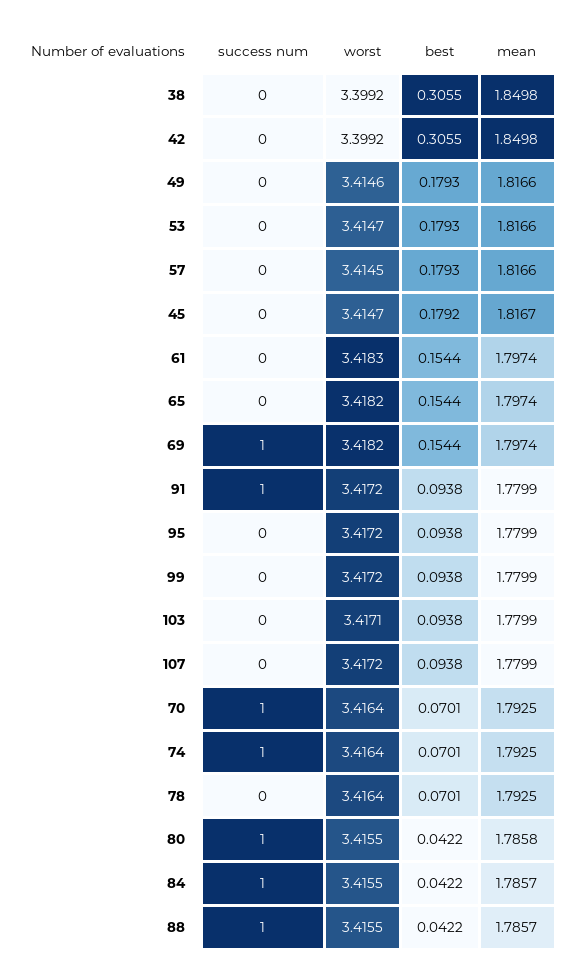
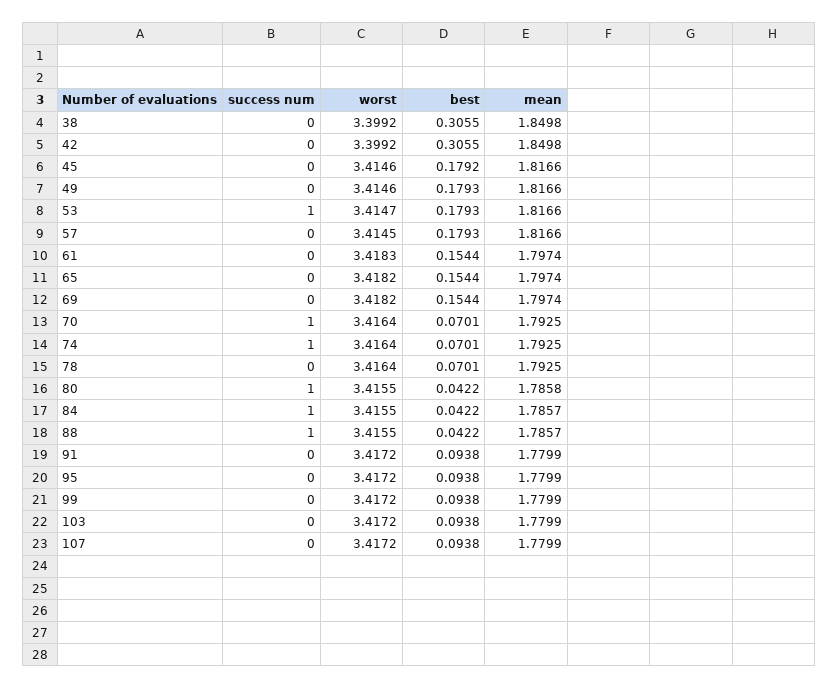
  {
    "success num": {
      "38": 0,
      "42": 0,
      "49": 0,
-     "53": 0,
+     "53": 1,
      "57": 0,
      "45": 0,
      "61": 0,
      "65": 0,
-     "69": 1,
+     "69": 0,
-     "91": 1,
+     "91": 0,
      "95": 0,
      "99": 0,
      "103": 0,
      "107": 0,
      "70": 1,
      "74": 1,
      "78": 0,
      "80": 1,
      "84": 1,
      "88": 1
    },
    "worst": {
      "38": 3.3992,
      "42": 3.3992,
      "49": 3.4146,
      "53": 3.4147,
      "57": 3.4145,
-     "45": 3.4147,
+     "45": 3.4146,
      "61": 3.4183,
      "65": 3.4182,
      "69": 3.4182,
      "91": 3.4172,
      "95": 3.4172,
      "99": 3.4172,
-     "103": 3.4171,
+     "103": 3.4172,
      "107": 3.4172,
      "70": 3.4164,
      "74": 3.4164,
      "78": 3.4164,
      "80": 3.4155,
      "84": 3.4155,
      "88": 3.4155
    },
    "best": {
      "38": 0.3055,
      "42": 0.3055,
      "49": 0.1793,
      "53": 0.1793,
      "57": 0.1793,
      "45": 0.1792,
      "61": 0.1544,
      "65": 0.1544,
      "69": 0.1544,
      "91": 0.0938,
      "95": 0.0938,
      "99": 0.0938,
      "103": 0.0938,
      "107": 0.0938,
      "70": 0.0701,
      "74": 0.0701,
      "78": 0.0701,
      "80": 0.0422,
      "84": 0.0422,
      "88": 0.0422
    },
    "mean": {
      "38": 1.8498,
      "42": 1.8498,
      "49": 1.8166,
      "53": 1.8166,
      "57": 1.8166,
-     "45": 1.8167,
+     "45": 1.8166,
      "61": 1.7974,
      "65": 1.7974,
      "69": 1.7974,
      "91": 1.7799,
      "95": 1.7799,
      "99": 1.7799,
      "103": 1.7799,
      "107": 1.7799,
      "70": 1.7925,
      "74": 1.7925,
      "78": 1.7925,
      "80": 1.7858,
      "84": 1.7857,
      "88": 1.7857
    }
  }

